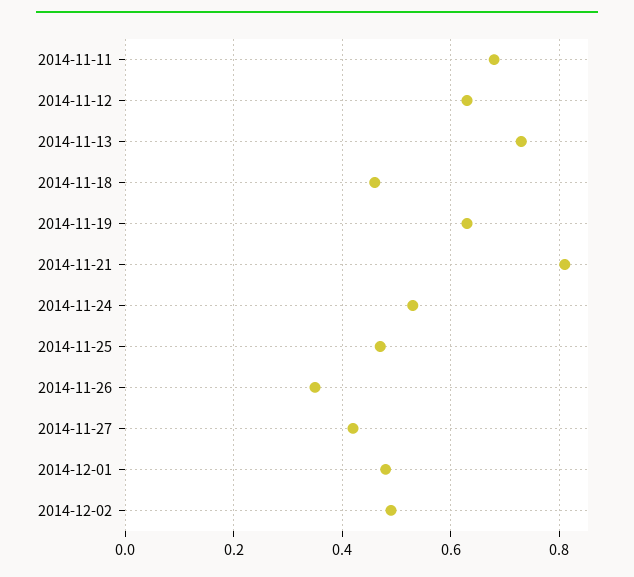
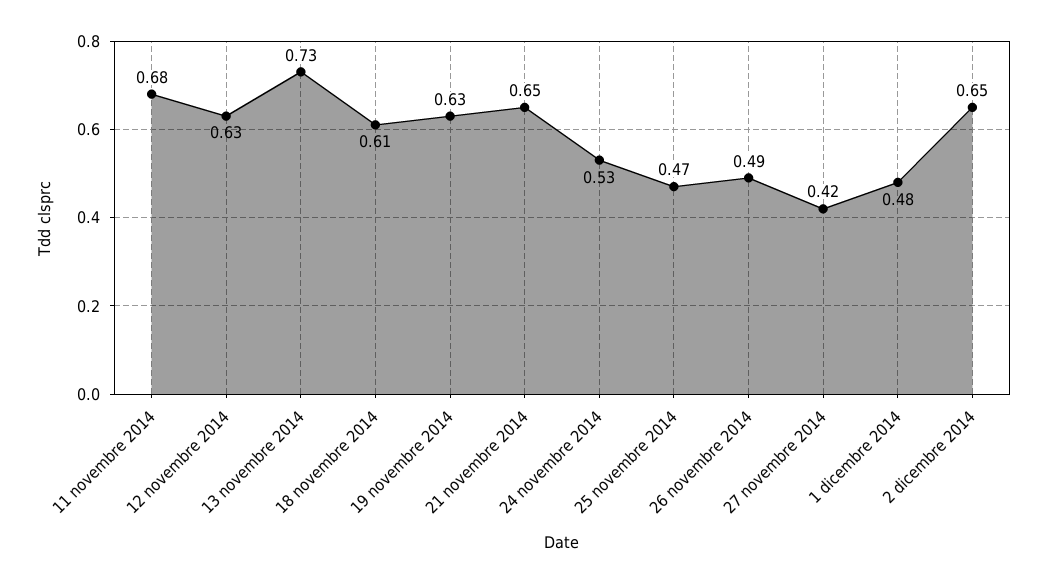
  {
    "2014-11-11": 0.68,
    "2014-11-12": 0.63,
    "2014-11-13": 0.73,
-   "2014-11-18": 0.45,
+   "2014-11-18": 0.61,
    "2014-11-19": 0.63,
-   "2014-11-21": 0.8,
+   "2014-11-21": 0.65,
    "2014-11-24": 0.53,
    "2014-11-25": 0.47,
-   "2014-11-26": 0.35,
+   "2014-11-26": 0.49,
    "2014-11-27": 0.42,
    "2014-12-01": 0.48,
-   "2014-12-02": 0.5
+   "2014-12-02": 0.65
  }

